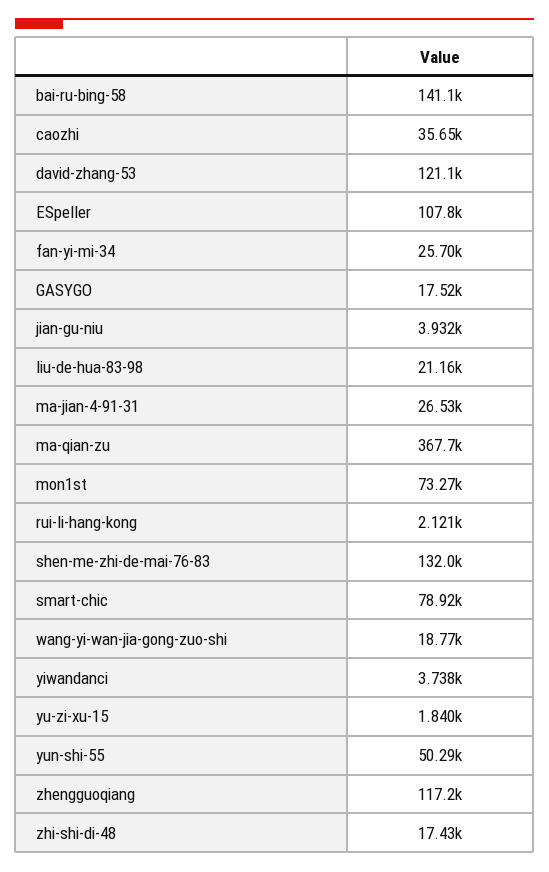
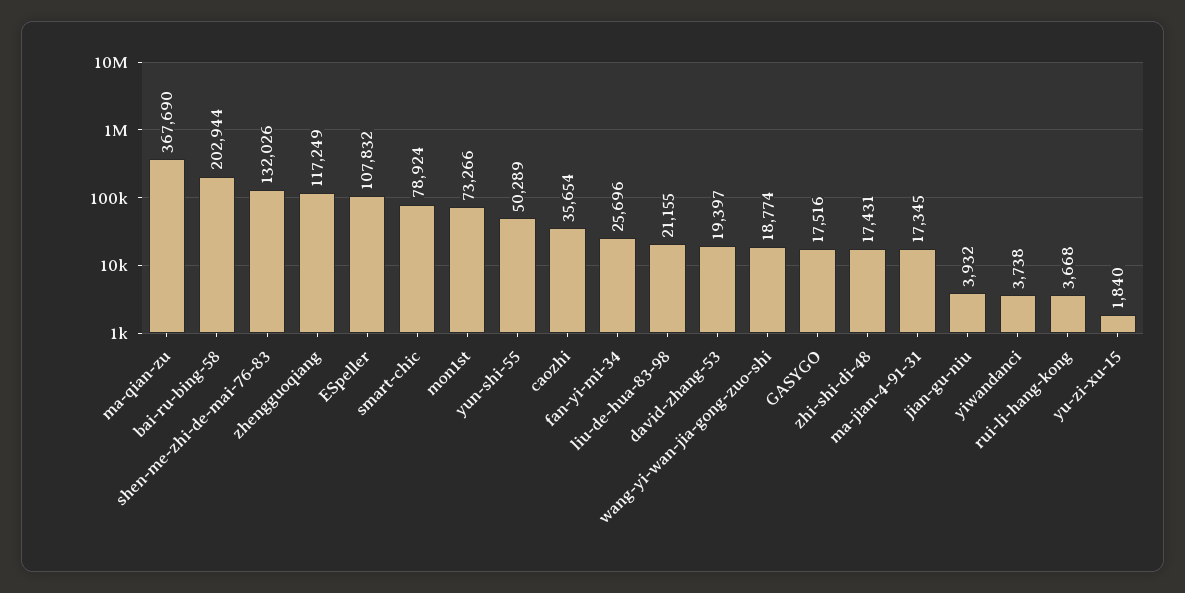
  {
-   "bai-ru-bing-58": 141100,
+   "bai-ru-bing-58": 202944,
    "caozhi": 35654,
-   "david-zhang-53": 121100,
+   "david-zhang-53": 19397,
    "ESpeller": 107832,
    "fan-yi-mi-34": 25696,
    "GASYGO": 17516,
    "jian-gu-niu": 3932,
    "liu-de-hua-83-98": 21155,
-   "ma-jian-4-91-31": 26530,
+   "ma-jian-4-91-31": 17345,
    "ma-qian-zu": 367690,
    "mon1st": 73266,
-   "rui-li-hang-kong": 2121,
+   "rui-li-hang-kong": 3668,
    "shen-me-zhi-de-mai-76-83": 132026,
    "smart-chic": 78924,
    "wang-yi-wan-jia-gong-zuo-shi": 18774,
    "yiwandanci": 3738,
    "yu-zi-xu-15": 1840,
    "yun-shi-55": 50289,
    "zhengguoqiang": 117249,
    "zhi-shi-di-48": 17431
  }

